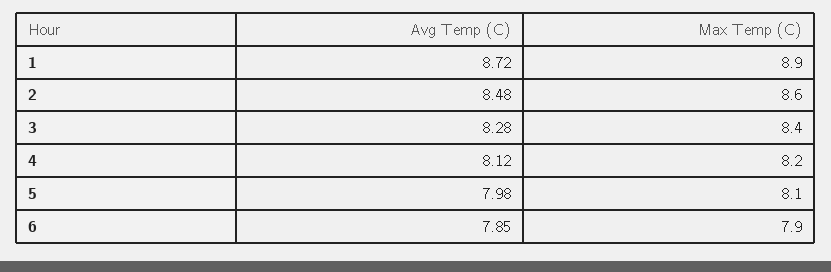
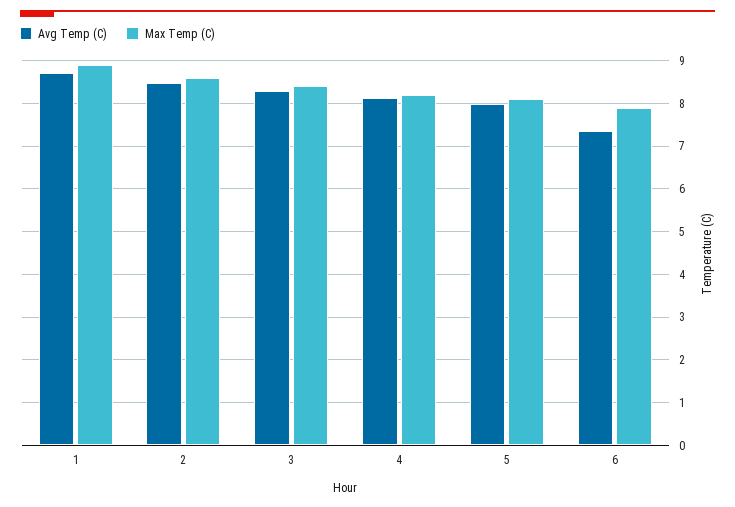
  {
    "Avg Temp (C)": {
      "1": 8.72,
      "2": 8.48,
      "3": 8.28,
      "4": 8.12,
      "5": 7.98,
-     "6": 7.85
+     "6": 7.4
    },
    "Max Temp (C)": {
      "1": 8.9,
      "2": 8.6,
      "3": 8.4,
      "4": 8.2,
      "5": 8.1,
      "6": 7.9
    }
  }

